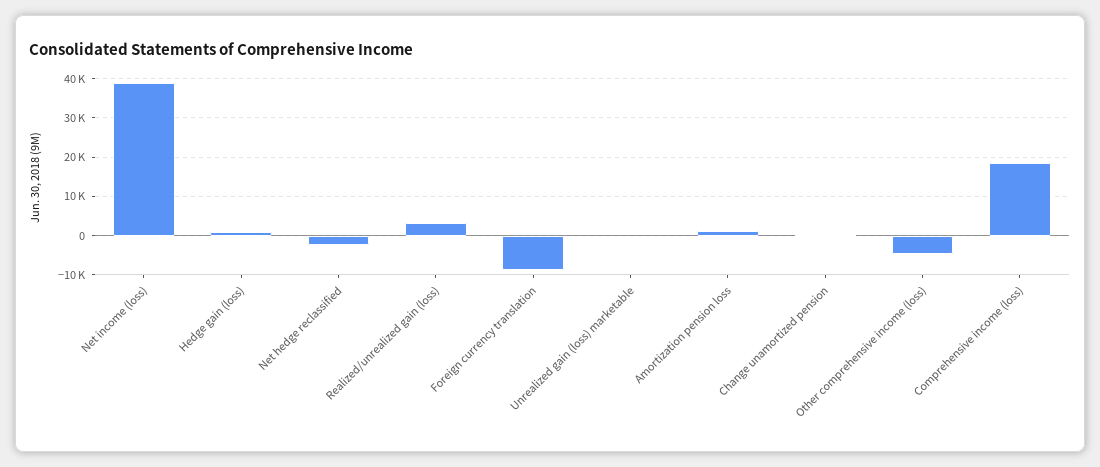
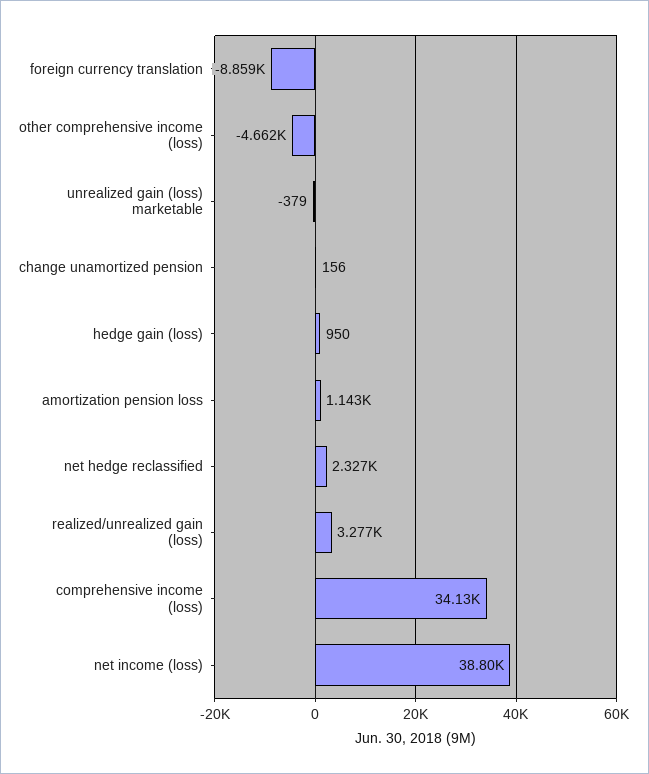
  {
    "Net income (loss)": 38800,
    "Hedge gain (loss)": 950,
-   "Net hedge reclassified": -2000,
+   "Net hedge reclassified": 2327,
    "Realized/unrealized gain (loss)": 3277,
    "Foreign currency translation": -8859,
    "Unrealized gain (loss) marketable": -379,
    "Amortization pension loss": 1143,
    "Change unamortized pension": 156,
    "Other comprehensive income (loss)": -4662,
-   "Comprehensive income (loss)": 18000
+   "Comprehensive income (loss)": 34130
  }

